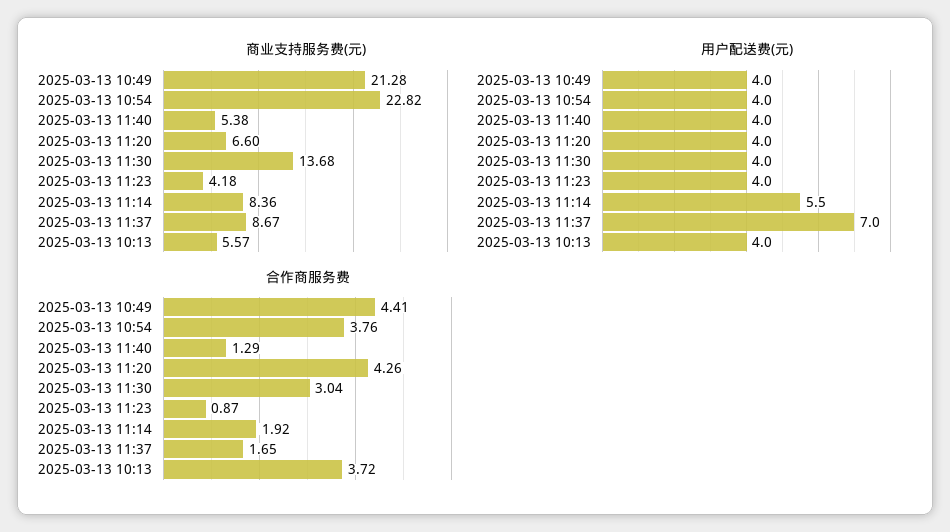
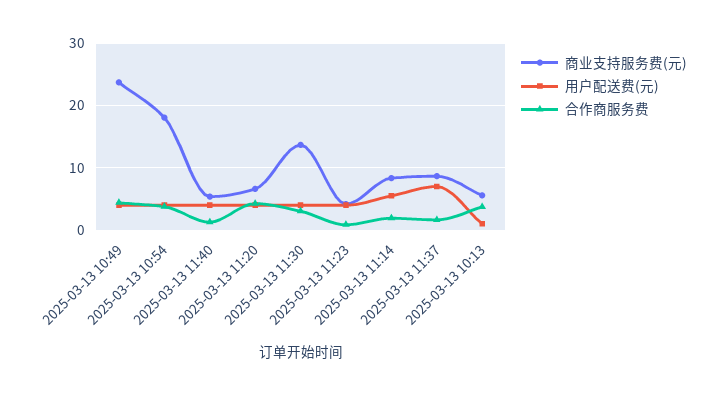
  {
    "商业支持服务费(元)": {
-     "2025-03-13 10:49": 21.28,
+     "2025-03-13 10:49": 24,
-     "2025-03-13 10:54": 22.82,
+     "2025-03-13 10:54": 18,
      "2025-03-13 11:40": 5.38,
      "2025-03-13 11:20": 6.6,
      "2025-03-13 11:30": 13.68,
      "2025-03-13 11:23": 4.18,
      "2025-03-13 11:14": 8.36,
      "2025-03-13 11:37": 8.67,
      "2025-03-13 10:13": 5.57
    },
    "用户配送费(元)": {
      "2025-03-13 10:49": 4,
      "2025-03-13 10:54": 4,
      "2025-03-13 11:40": 4,
      "2025-03-13 11:20": 4,
      "2025-03-13 11:30": 4,
      "2025-03-13 11:23": 4,
      "2025-03-13 11:14": 5.5,
      "2025-03-13 11:37": 7,
-     "2025-03-13 10:13": 4
+     "2025-03-13 10:13": 1
    },
    "合作商服务费": {
      "2025-03-13 10:49": 4.41,
      "2025-03-13 10:54": 3.76,
      "2025-03-13 11:40": 1.29,
      "2025-03-13 11:20": 4.26,
      "2025-03-13 11:30": 3.04,
      "2025-03-13 11:23": 0.87,
      "2025-03-13 11:14": 1.92,
      "2025-03-13 11:37": 1.65,
      "2025-03-13 10:13": 3.72
    }
  }

